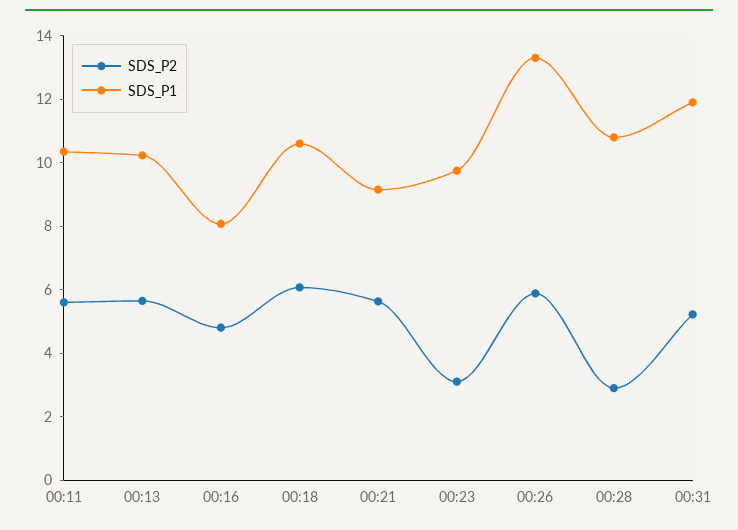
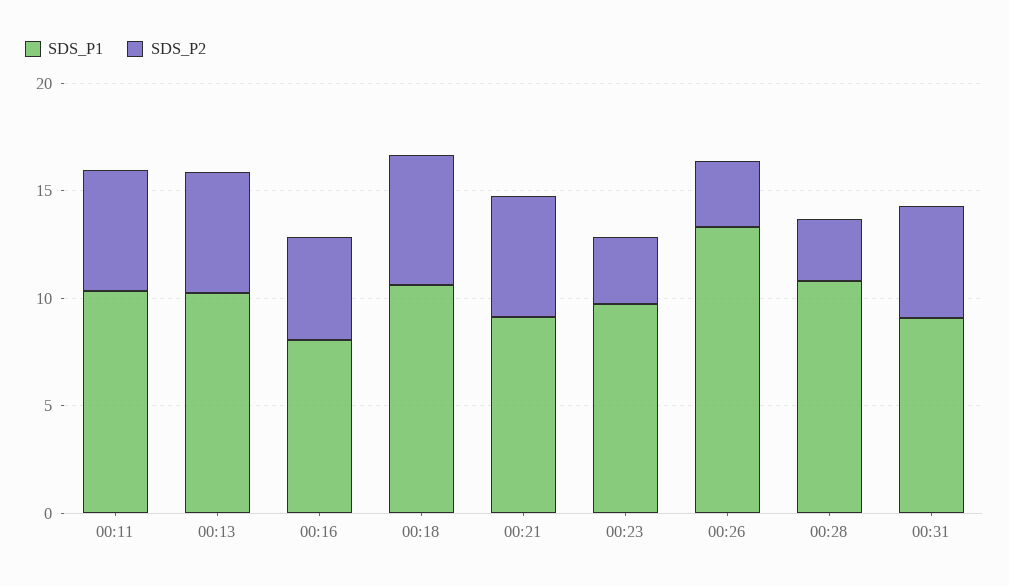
  {
    "SDS_P2": {
      "00:11": 5.5,
      "00:13": 5.5,
      "00:16": 5,
      "00:18": 6,
      "00:21": 5.5,
      "00:23": 3,
-     "00:26": 6,
+     "00:26": 3,
      "00:28": 3,
      "00:31": 5
    },
    "SDS_P1": {
      "00:11": 10.5,
      "00:13": 10,
      "00:16": 8,
      "00:18": 10.5,
      "00:21": 9,
      "00:23": 10,
      "00:26": 13.5,
      "00:28": 11,
-     "00:31": 12
+     "00:31": 9
    }
  }

